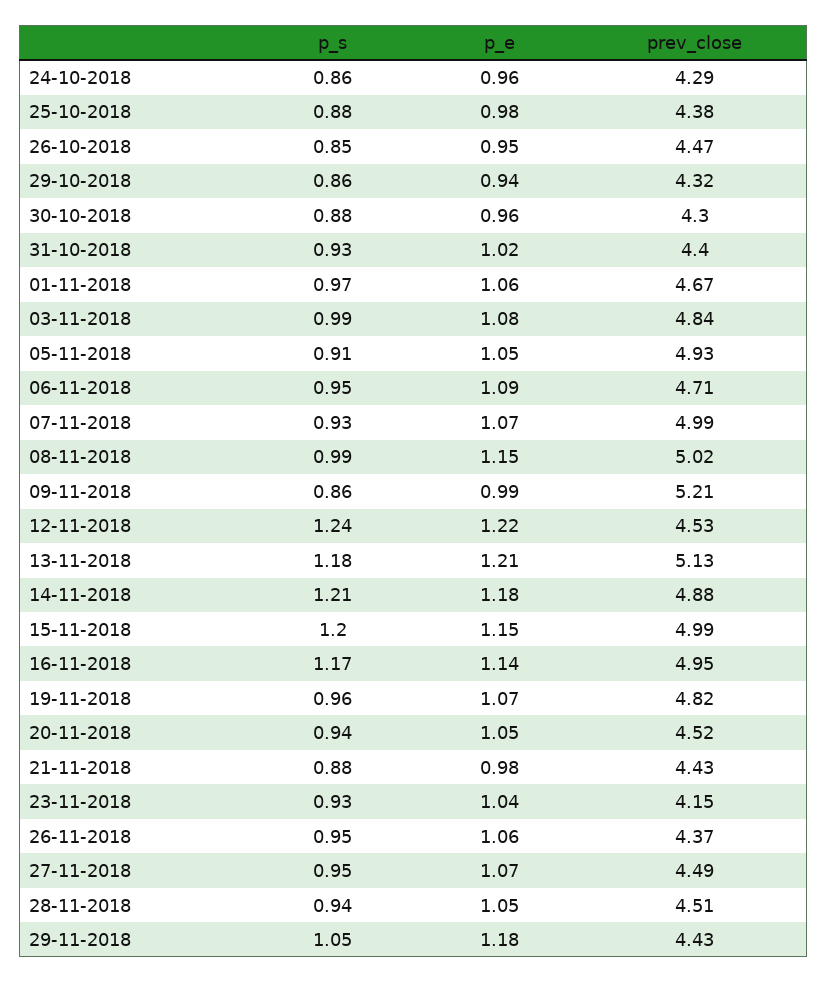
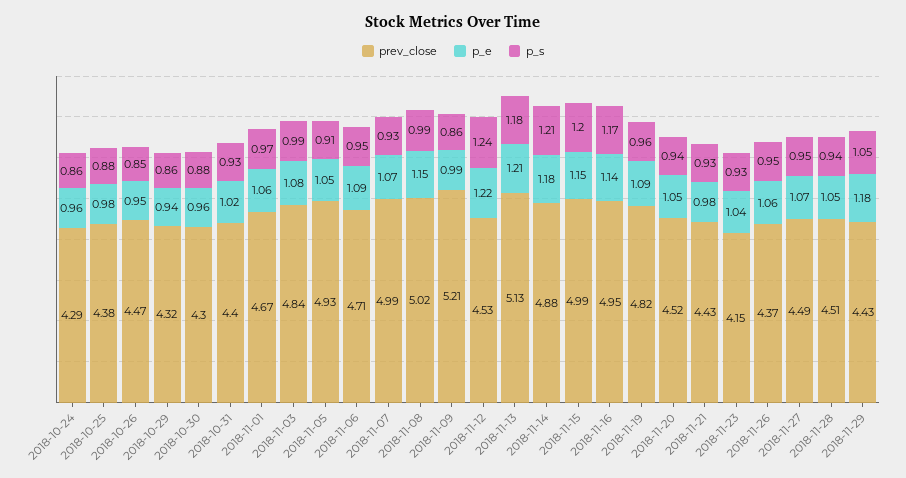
  {
    "p_s": {
      "24-10-2018": 0.86,
      "25-10-2018": 0.88,
      "26-10-2018": 0.85,
      "29-10-2018": 0.86,
      "30-10-2018": 0.88,
      "31-10-2018": 0.93,
      "01-11-2018": 0.97,
      "03-11-2018": 0.99,
      "05-11-2018": 0.91,
      "06-11-2018": 0.95,
      "07-11-2018": 0.93,
      "08-11-2018": 0.99,
      "09-11-2018": 0.86,
      "12-11-2018": 1.24,
      "13-11-2018": 1.18,
      "14-11-2018": 1.21,
      "15-11-2018": 1.2,
      "16-11-2018": 1.17,
      "19-11-2018": 0.96,
      "20-11-2018": 0.94,
-     "21-11-2018": 0.88,
+     "21-11-2018": 0.93,
      "23-11-2018": 0.93,
      "26-11-2018": 0.95,
      "27-11-2018": 0.95,
      "28-11-2018": 0.94,
      "29-11-2018": 1.05
    },
    "p_e": {
      "24-10-2018": 0.96,
      "25-10-2018": 0.98,
      "26-10-2018": 0.95,
      "29-10-2018": 0.94,
      "30-10-2018": 0.96,
      "31-10-2018": 1.02,
      "01-11-2018": 1.06,
      "03-11-2018": 1.08,
      "05-11-2018": 1.05,
      "06-11-2018": 1.09,
      "07-11-2018": 1.07,
      "08-11-2018": 1.15,
      "09-11-2018": 0.99,
      "12-11-2018": 1.22,
      "13-11-2018": 1.21,
      "14-11-2018": 1.18,
      "15-11-2018": 1.15,
      "16-11-2018": 1.14,
-     "19-11-2018": 1.07,
+     "19-11-2018": 1.09,
      "20-11-2018": 1.05,
      "21-11-2018": 0.98,
      "23-11-2018": 1.04,
      "26-11-2018": 1.06,
      "27-11-2018": 1.07,
      "28-11-2018": 1.05,
      "29-11-2018": 1.18
    },
    "prev_close": {
      "24-10-2018": 4.29,
      "25-10-2018": 4.38,
      "26-10-2018": 4.47,
      "29-10-2018": 4.32,
      "30-10-2018": 4.3,
      "31-10-2018": 4.4,
      "01-11-2018": 4.67,
      "03-11-2018": 4.84,
      "05-11-2018": 4.93,
      "06-11-2018": 4.71,
      "07-11-2018": 4.99,
      "08-11-2018": 5.02,
      "09-11-2018": 5.21,
      "12-11-2018": 4.53,
      "13-11-2018": 5.13,
      "14-11-2018": 4.88,
      "15-11-2018": 4.99,
      "16-11-2018": 4.95,
      "19-11-2018": 4.82,
      "20-11-2018": 4.52,
      "21-11-2018": 4.43,
      "23-11-2018": 4.15,
      "26-11-2018": 4.37,
      "27-11-2018": 4.49,
      "28-11-2018": 4.51,
      "29-11-2018": 4.43
    }
  }

